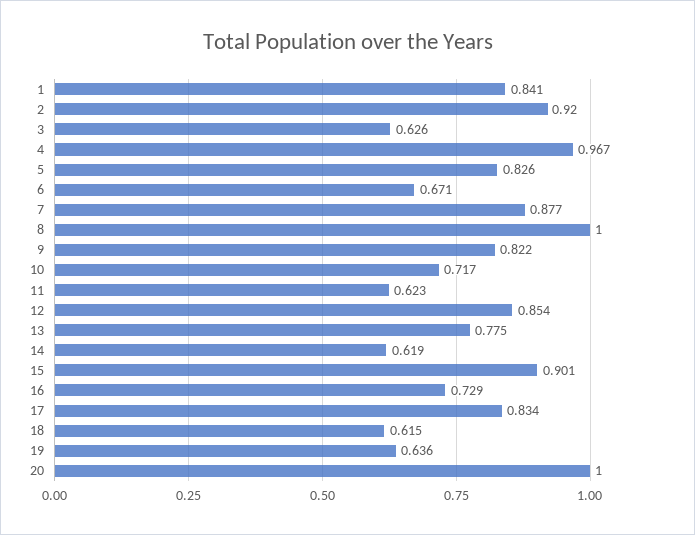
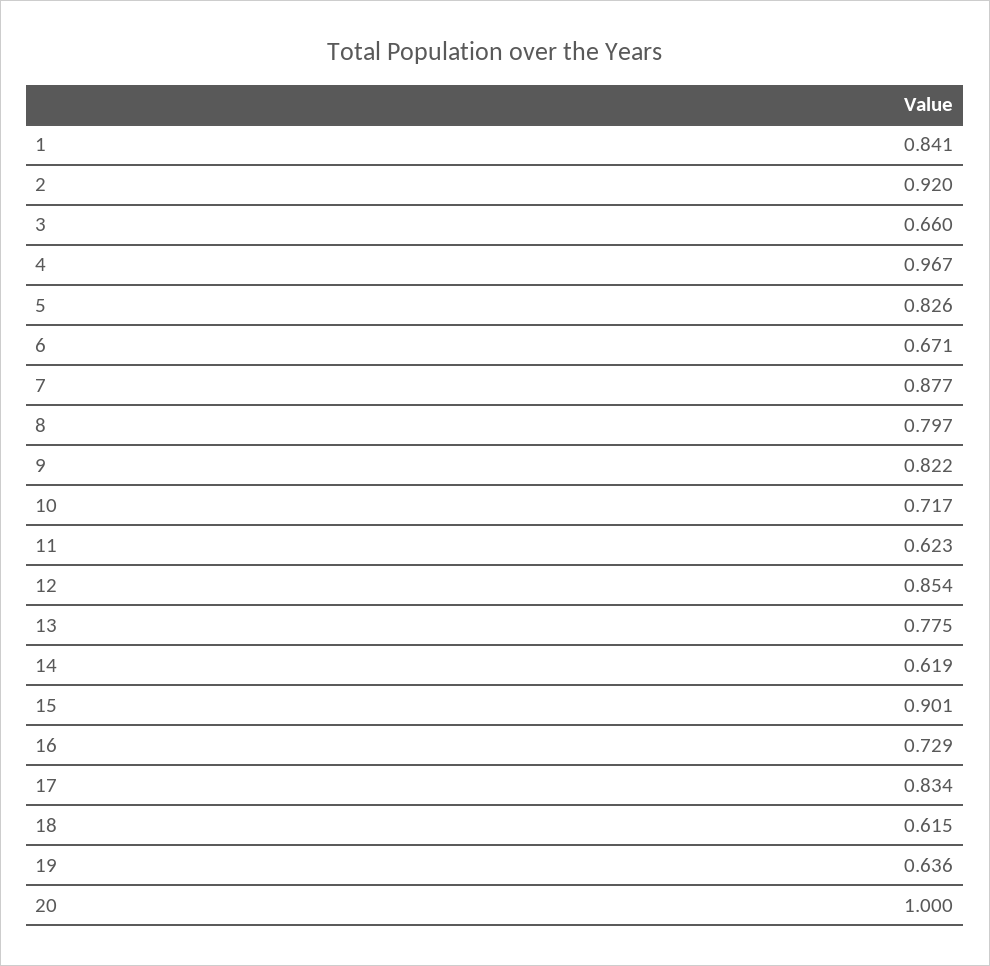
  {
    "1": 0.841,
    "2": 0.92,
-   "3": 0.626,
+   "3": 0.66,
    "4": 0.967,
    "5": 0.826,
    "6": 0.671,
    "7": 0.877,
-   "8": 1,
+   "8": 0.797,
    "9": 0.822,
    "10": 0.717,
    "11": 0.623,
    "12": 0.854,
    "13": 0.775,
    "14": 0.619,
    "15": 0.901,
    "16": 0.729,
    "17": 0.834,
    "18": 0.615,
    "19": 0.636,
    "20": 1
  }

